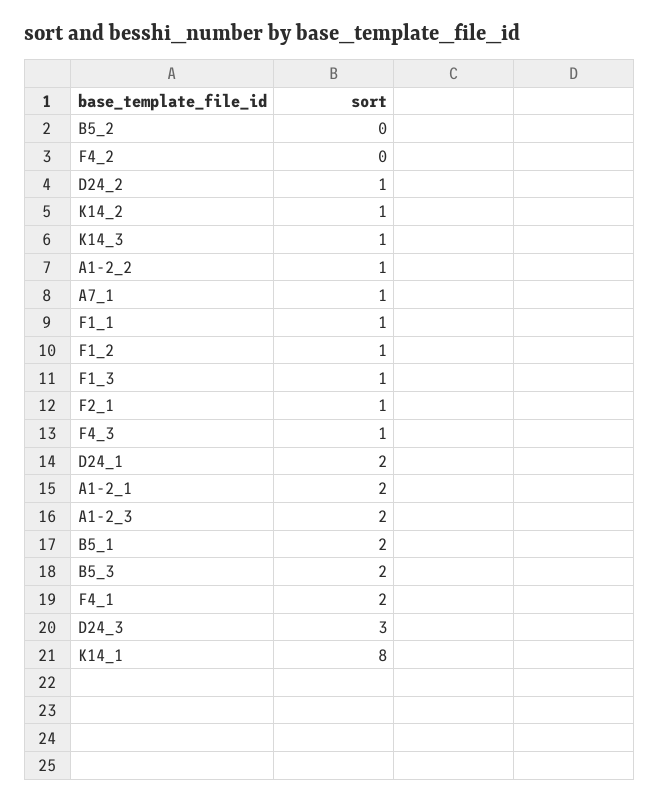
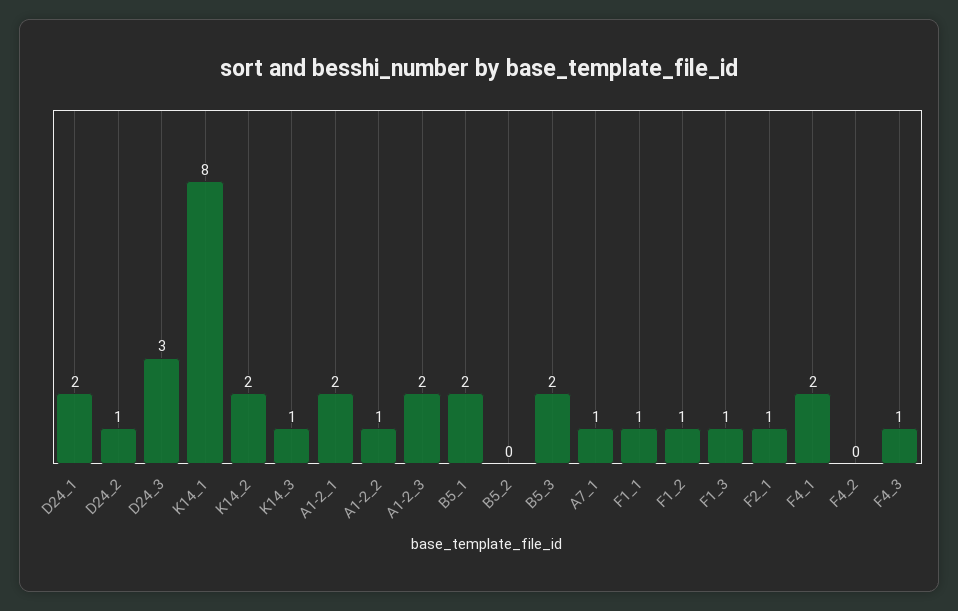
  {
    "B5_2": 0,
    "F4_2": 0,
    "D24_2": 1,
-   "K14_2": 1,
+   "K14_2": 2,
    "K14_3": 1,
    "A1-2_2": 1,
    "A7_1": 1,
    "F1_1": 1,
    "F1_2": 1,
    "F1_3": 1,
    "F2_1": 1,
    "F4_3": 1,
    "D24_1": 2,
    "A1-2_1": 2,
    "A1-2_3": 2,
    "B5_1": 2,
    "B5_3": 2,
    "F4_1": 2,
    "D24_3": 3,
    "K14_1": 8
  }

